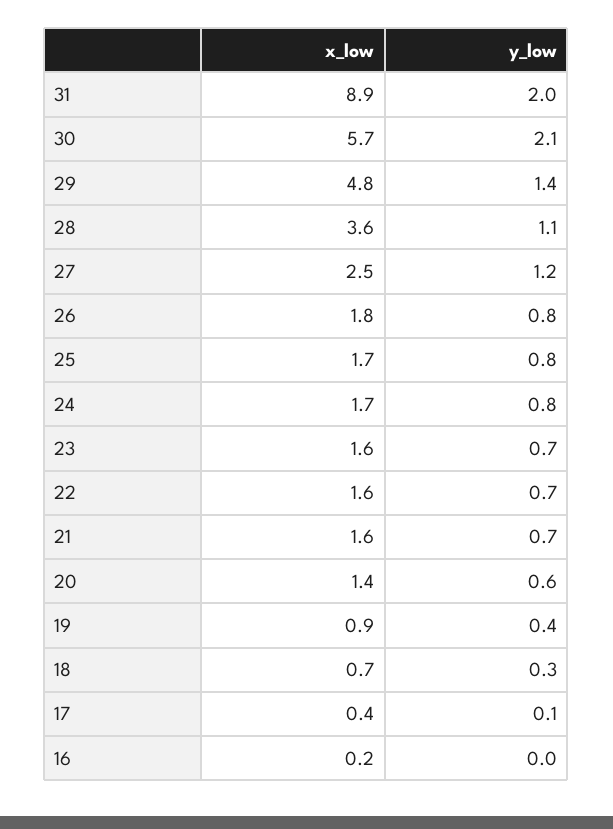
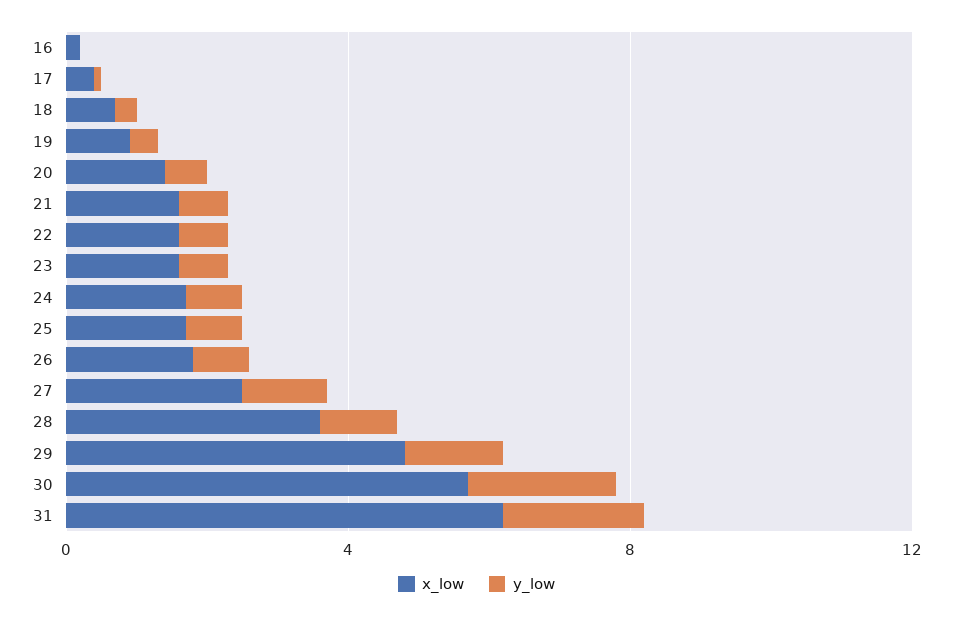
  {
    "x_low": {
-     "31": 8.9,
+     "31": 6,
      "30": 5.7,
      "29": 4.8,
      "28": 3.6,
      "27": 2.5,
      "26": 1.8,
      "25": 1.7,
      "24": 1.7,
      "23": 1.6,
      "22": 1.6,
      "21": 1.6,
      "20": 1.4,
      "19": 0.9,
      "18": 0.7,
      "17": 0.4,
      "16": 0.2
    },
    "y_low": {
      "31": 2,
      "30": 2.1,
      "29": 1.4,
      "28": 1.1,
      "27": 1.2,
      "26": 0.8,
      "25": 0.8,
      "24": 0.8,
      "23": 0.7,
      "22": 0.7,
      "21": 0.7,
      "20": 0.6,
      "19": 0.4,
      "18": 0.3,
      "17": 0.1,
      "16": 0
    }
  }

